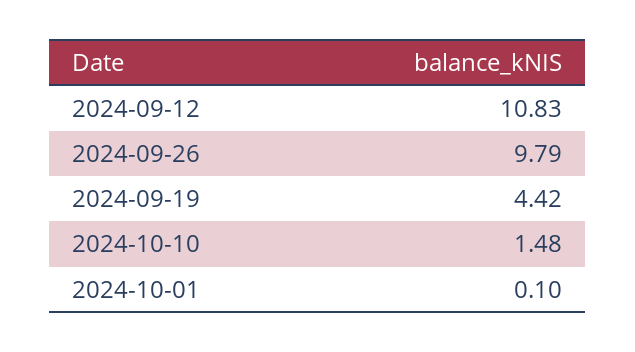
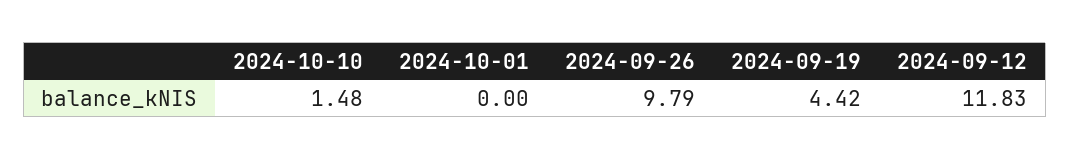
  {
-   "2024-09-12": 10.83,
+   "2024-09-12": 11.83,
    "2024-09-26": 9.79,
    "2024-09-19": 4.42,
    "2024-10-10": 1.48,
-   "2024-10-01": 0.1
+   "2024-10-01": 0
  }

